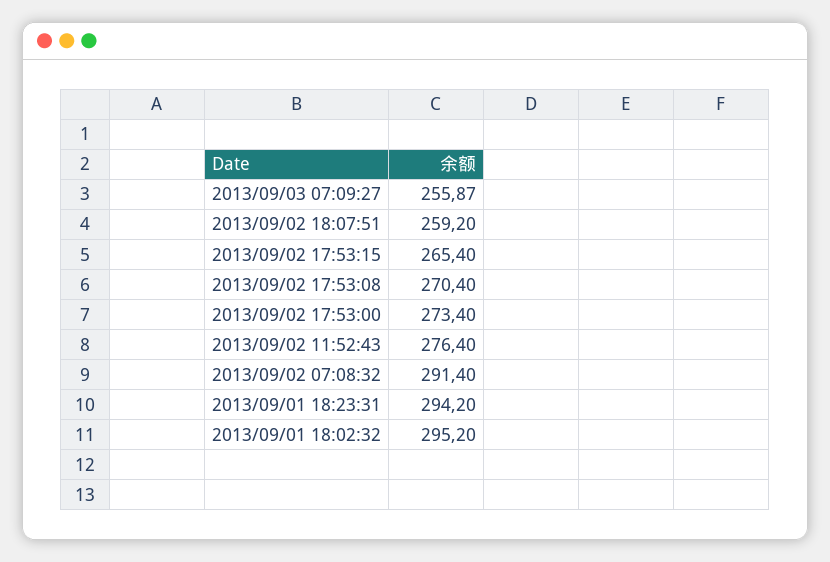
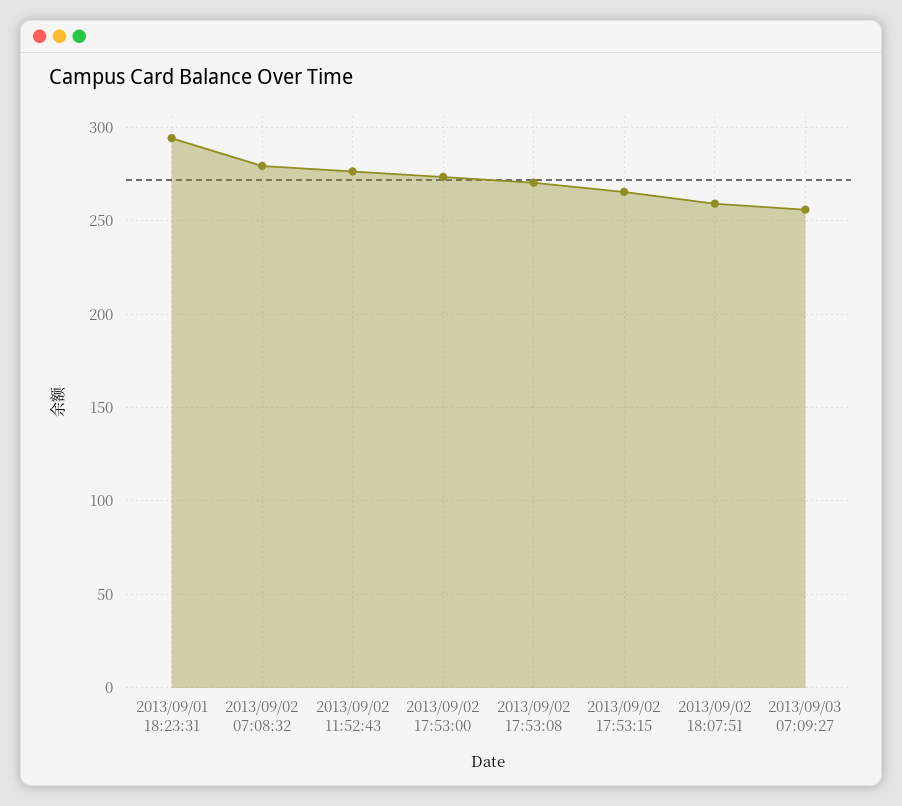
  {
    "2013/09/03 07:09:27": 255.87,
    "2013/09/02 18:07:51": 259.2,
    "2013/09/02 17:53:15": 265.4,
    "2013/09/02 17:53:08": 270.4,
    "2013/09/02 17:53:00": 273.4,
    "2013/09/02 11:52:43": 276.4,
-   "2013/09/02 07:08:32": 291.4,
+   "2013/09/02 07:08:32": 280,
-   "2013/09/01 18:23:31": 294.2,
+   "2013/09/01 18:23:31": 294.2
-   "2013/09/01 18:02:32": 295.2
  }

